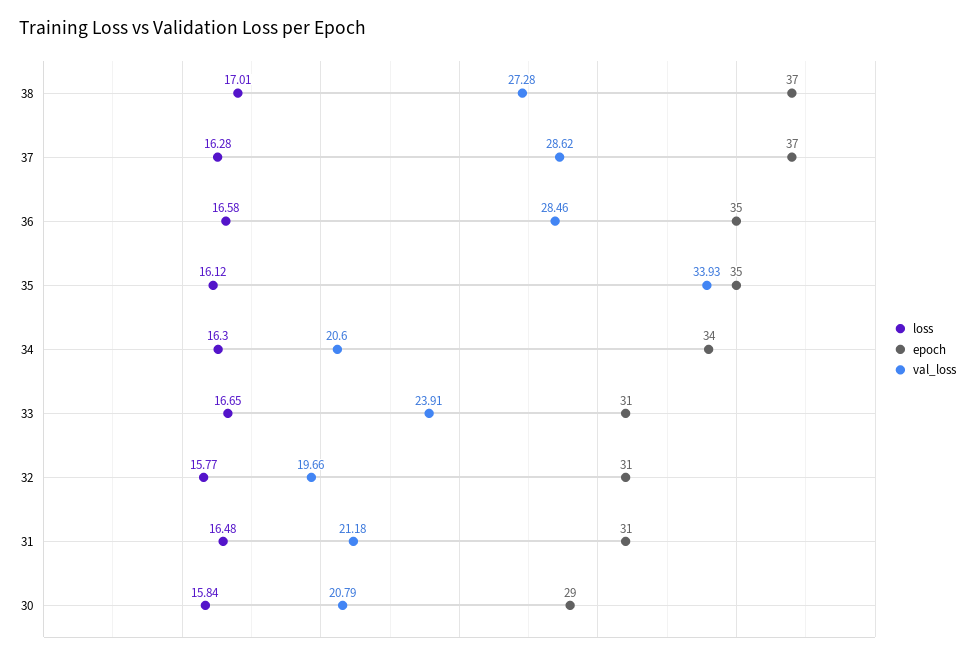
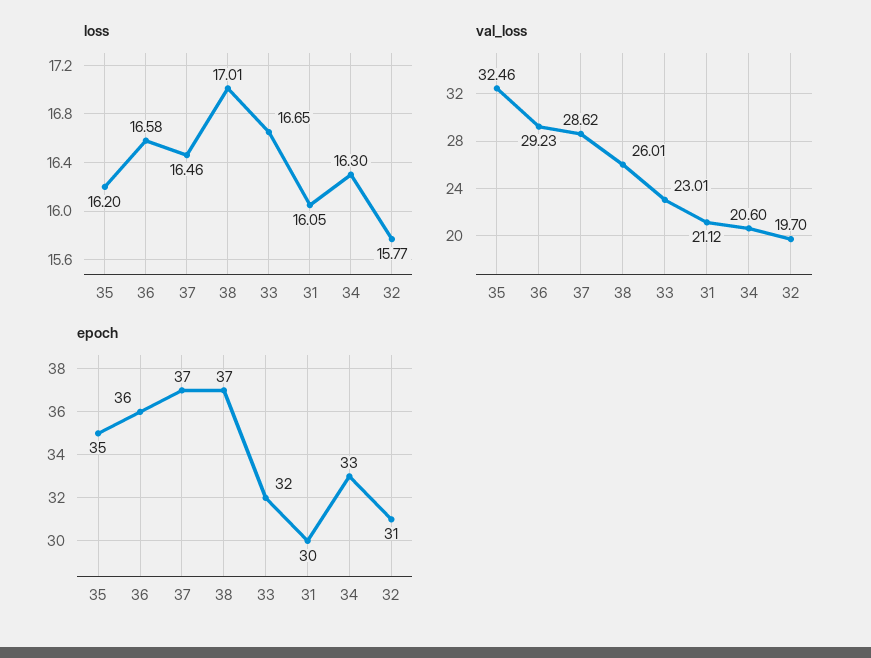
  {
    "loss": {
      "38": 17.01,
-     "37": 16.28,
+     "37": 16.46,
      "36": 16.58,
-     "35": 16.12,
+     "35": 16.2,
      "34": 16.3,
      "33": 16.65,
      "32": 15.77,
-     "31": 16.48,
+     "31": 16.05
-     "30": 15.84
    },
    "epoch": {
      "38": 37,
      "37": 37,
-     "36": 35,
+     "36": 36,
      "35": 35,
-     "34": 34,
+     "34": 33,
-     "33": 31,
+     "33": 32,
      "32": 31,
-     "31": 31,
+     "31": 30
-     "30": 29
    },
    "val_loss": {
-     "38": 27.28,
+     "38": 26.01,
      "37": 28.62,
-     "36": 28.46,
+     "36": 29.23,
-     "35": 33.93,
+     "35": 32.46,
      "34": 20.6,
-     "33": 23.91,
+     "33": 23.01,
-     "32": 19.66,
+     "32": 19.7,
-     "31": 21.18,
+     "31": 21.12
-     "30": 20.79
    }
  }

